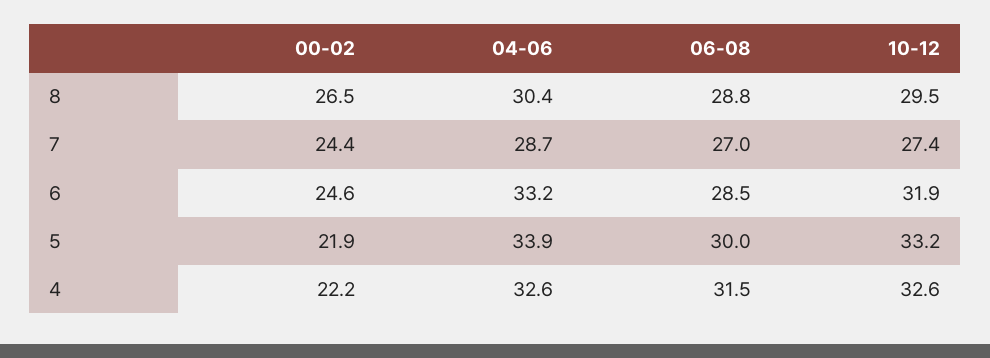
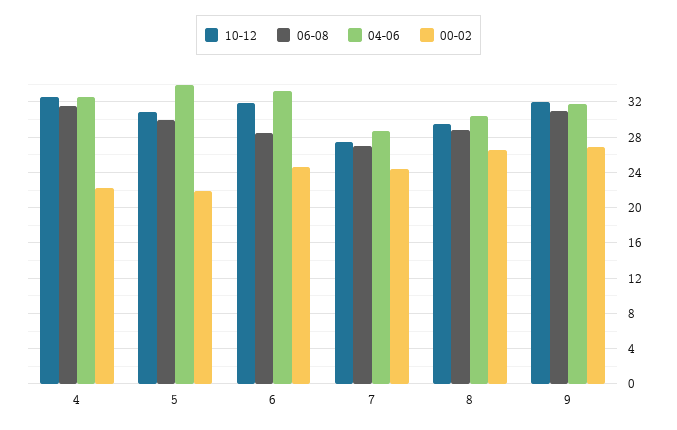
  {
    "00-02": {
      "8": 26.5,
      "7": 24.4,
      "6": 24.6,
      "5": 21.9,
-     "4": 22.2
+     "4": 22.2,
+     "9": 27
    },
    "04-06": {
      "8": 30.4,
      "7": 28.7,
      "6": 33.2,
      "5": 33.9,
-     "4": 32.6
+     "4": 32.6,
+     "9": 32
    },
    "06-08": {
      "8": 28.8,
      "7": 27,
      "6": 28.5,
      "5": 30,
-     "4": 31.5
+     "4": 31.5,
+     "9": 31
    },
    "10-12": {
      "8": 29.5,
      "7": 27.4,
      "6": 31.9,
-     "5": 33.2,
+     "5": 31,
-     "4": 32.6
+     "4": 32.6,
+     "9": 32
    }
  }

